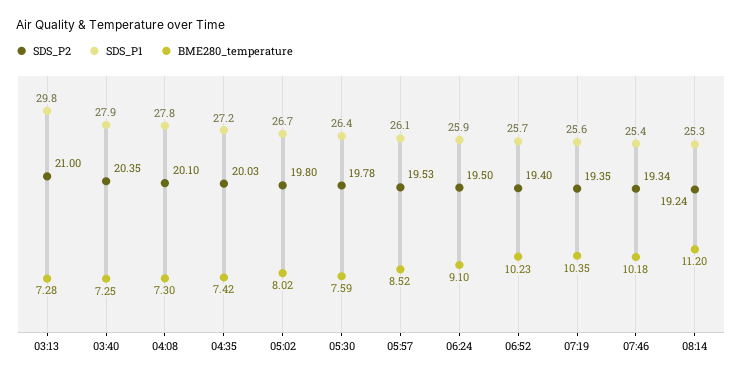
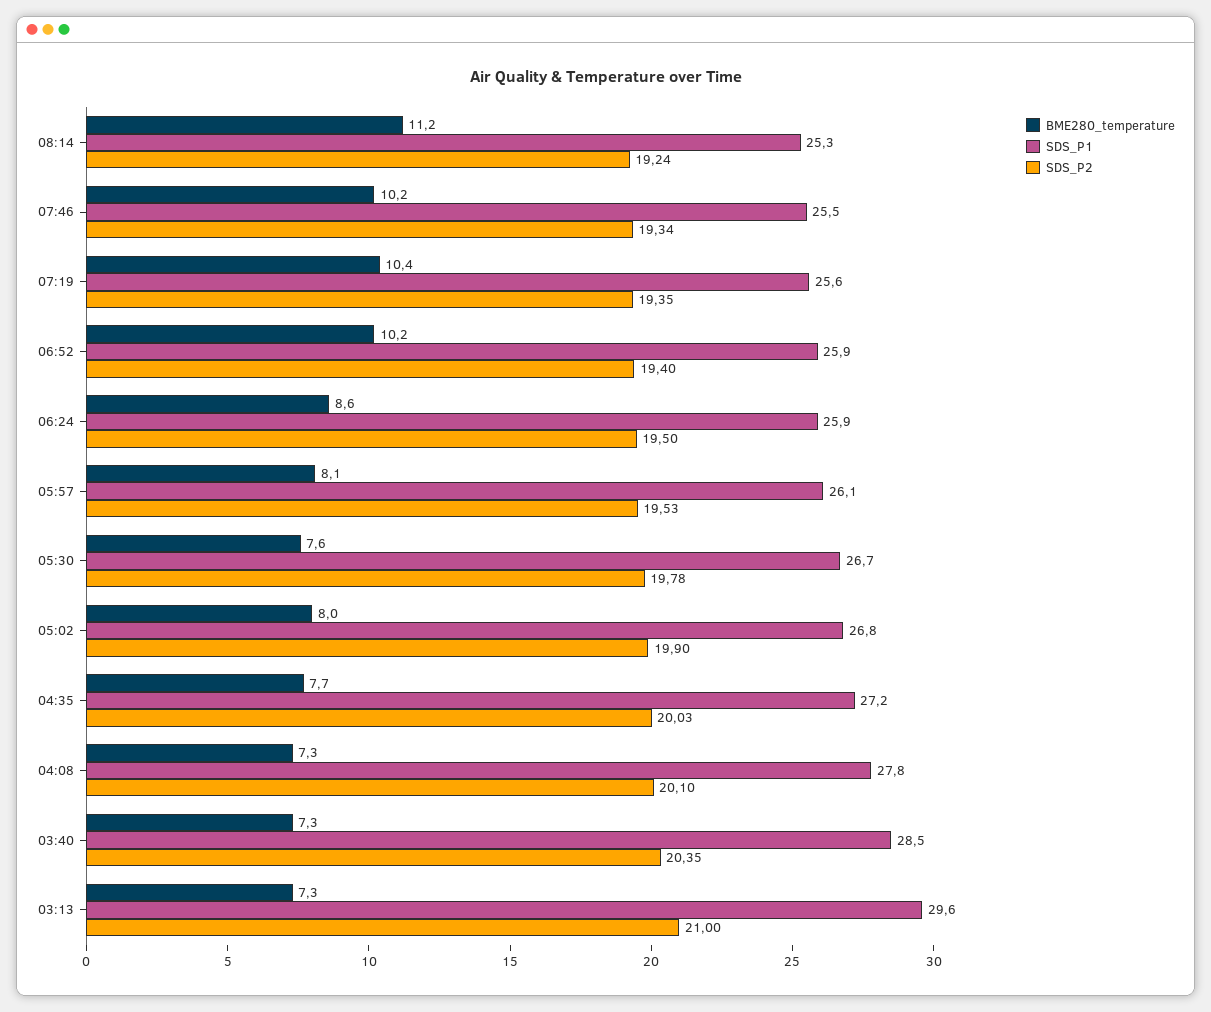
  {
    "SDS_P2": {
      "03:13": 21,
      "03:40": 20.35,
      "04:08": 20.1,
      "04:35": 20.03,
-     "05:02": 19.8,
+     "05:02": 19.9,
      "05:30": 19.78,
      "05:57": 19.53,
      "06:24": 19.5,
      "06:52": 19.4,
      "07:19": 19.35,
      "07:46": 19.34,
      "08:14": 19.24
    },
    "SDS_P1": {
-     "03:13": 29.8,
+     "03:13": 29.6,
-     "03:40": 27.9,
+     "03:40": 28.5,
      "04:08": 27.8,
      "04:35": 27.2,
-     "05:02": 26.7,
+     "05:02": 26.8,
-     "05:30": 26.4,
+     "05:30": 26.7,
      "05:57": 26.1,
      "06:24": 25.9,
-     "06:52": 25.7,
+     "06:52": 25.9,
      "07:19": 25.6,
-     "07:46": 25.4,
+     "07:46": 25.5,
      "08:14": 25.3
    },
    "BME280_temperature": {
      "03:13": 7.28,
      "03:40": 7.25,
      "04:08": 7.3,
-     "04:35": 7.42,
+     "04:35": 7.7,
      "05:02": 8.02,
      "05:30": 7.59,
-     "05:57": 8.52,
+     "05:57": 8.1,
-     "06:24": 9.1,
+     "06:24": 8.6,
      "06:52": 10.23,
      "07:19": 10.35,
      "07:46": 10.18,
      "08:14": 11.2
    }
  }

